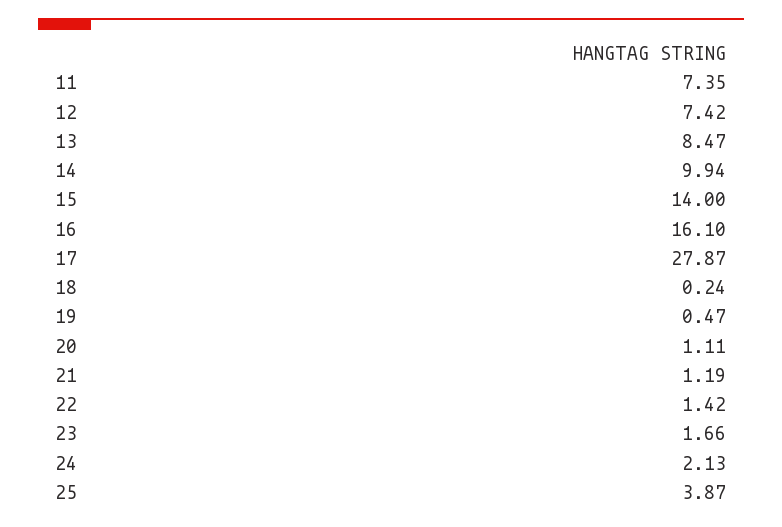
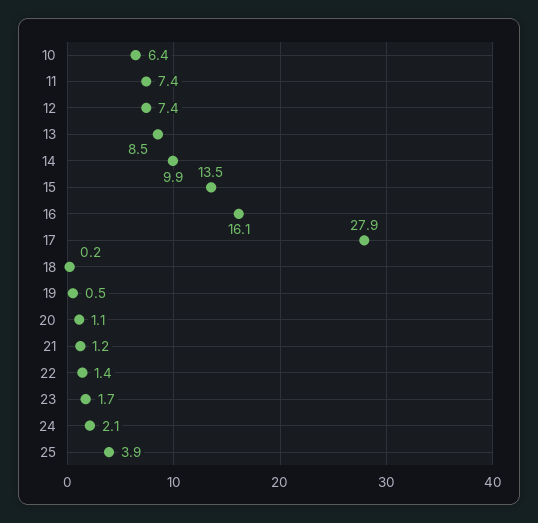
  {
    "11": 7.35,
    "12": 7.42,
    "13": 8.47,
    "14": 9.94,
-   "15": 14,
+   "15": 13.5,
    "16": 16.1,
    "17": 27.87,
    "18": 0.24,
    "19": 0.47,
    "20": 1.11,
    "21": 1.19,
    "22": 1.42,
    "23": 1.66,
    "24": 2.13,
-   "25": 3.87
+   "25": 3.87,
+   "10": 6.4
  }

